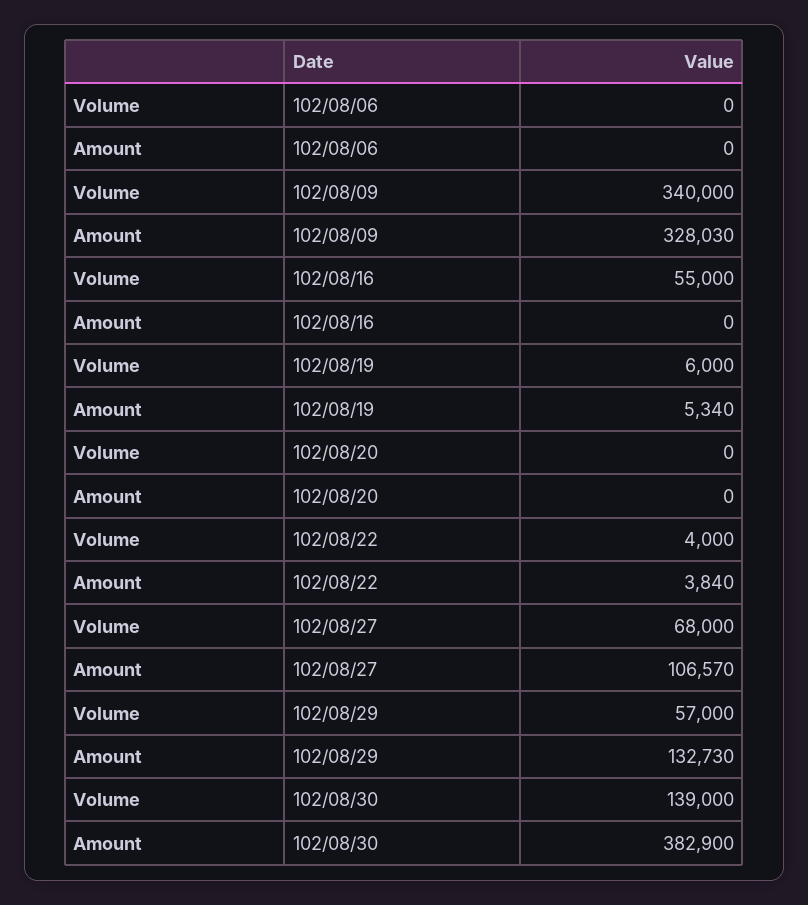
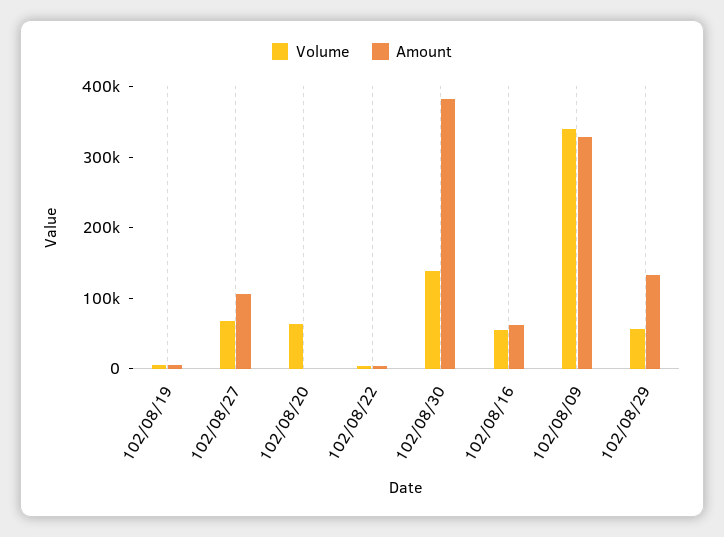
  {
    "Volume": {
-     "102/08/06": 0,
      "102/08/09": 340000,
      "102/08/16": 55000,
      "102/08/19": 6000,
-     "102/08/20": 0,
+     "102/08/20": 60000,
      "102/08/22": 4000,
      "102/08/27": 68000,
      "102/08/29": 57000,
      "102/08/30": 139000
    },
    "Amount": {
-     "102/08/06": 0,
      "102/08/09": 328030,
-     "102/08/16": 0,
+     "102/08/16": 60000,
      "102/08/19": 5340,
      "102/08/20": 0,
      "102/08/22": 3840,
      "102/08/27": 106570,
      "102/08/29": 132730,
      "102/08/30": 382900
    }
  }

